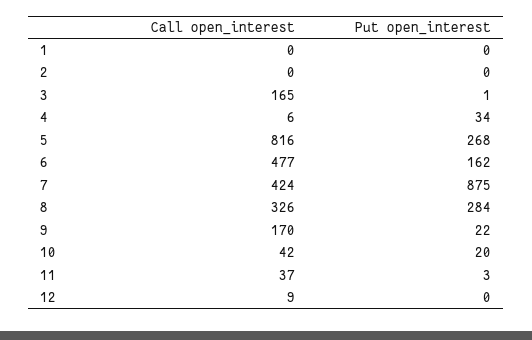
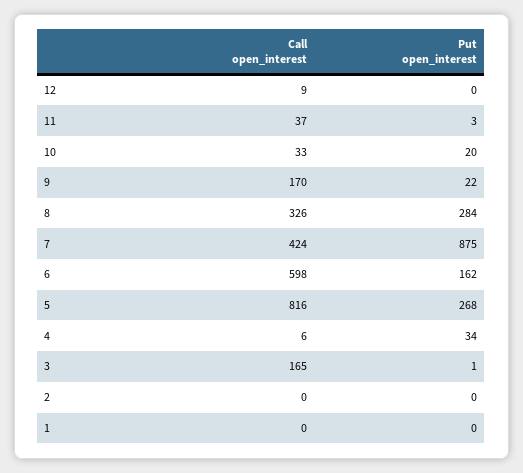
  {
    "Call open_interest": {
      "1": 0,
      "2": 0,
      "3": 165,
      "4": 6,
      "5": 816,
-     "6": 477,
+     "6": 598,
      "7": 424,
      "8": 326,
      "9": 170,
-     "10": 42,
+     "10": 33,
      "11": 37,
      "12": 9
    },
    "Put open_interest": {
      "1": 0,
      "2": 0,
      "3": 1,
      "4": 34,
      "5": 268,
      "6": 162,
      "7": 875,
      "8": 284,
      "9": 22,
      "10": 20,
      "11": 3,
      "12": 0
    }
  }

